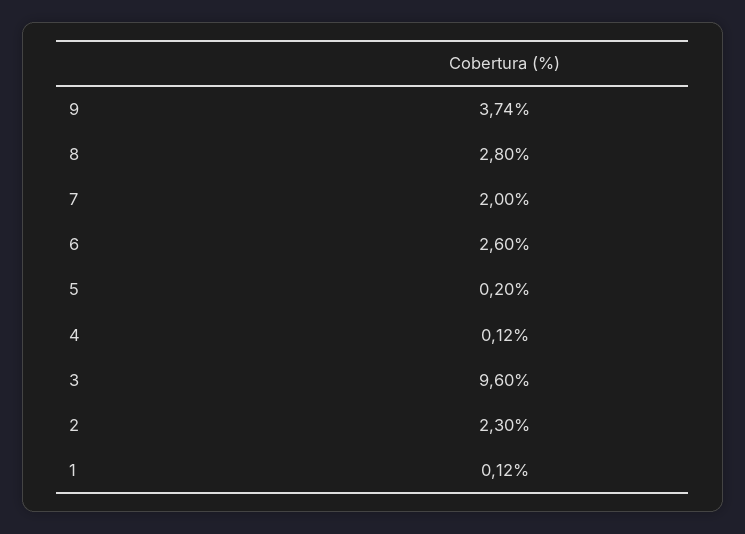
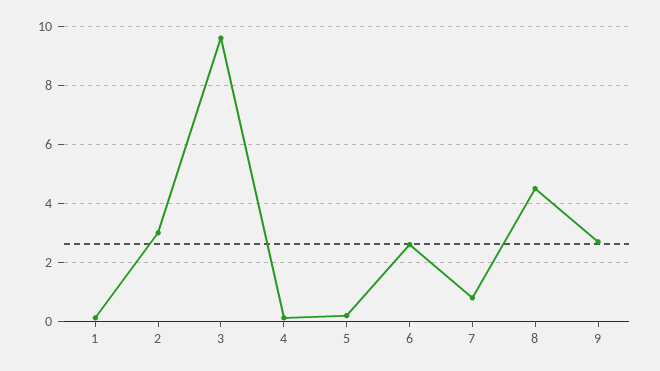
  {
-   "9": 3.74,
+   "9": 2.75,
-   "8": 2.8,
+   "8": 4.5,
-   "7": 2,
+   "7": 0.75,
    "6": 2.6,
    "5": 0.2,
    "4": 0.12,
    "3": 9.6,
-   "2": 2.3,
+   "2": 3,
    "1": 0.12
  }

